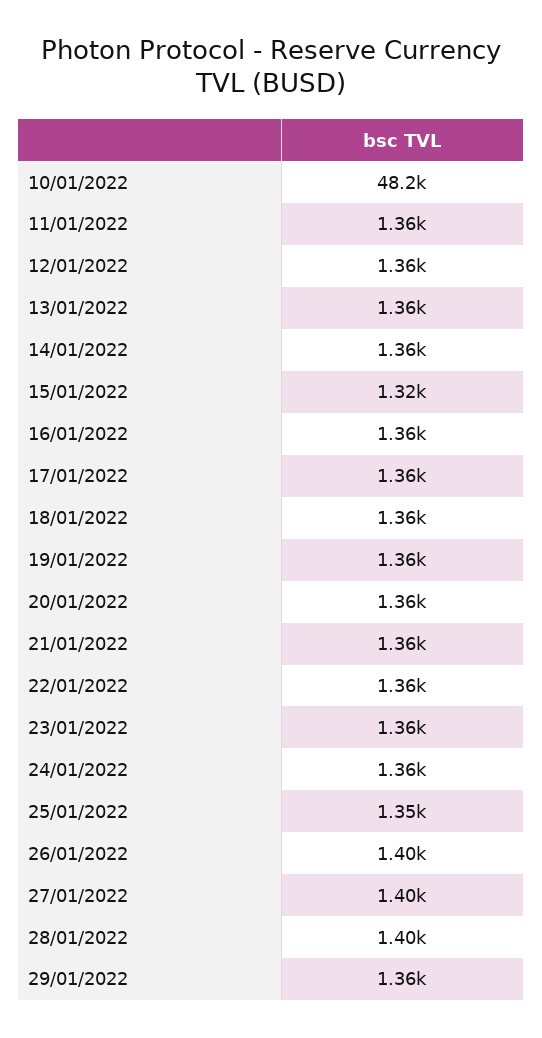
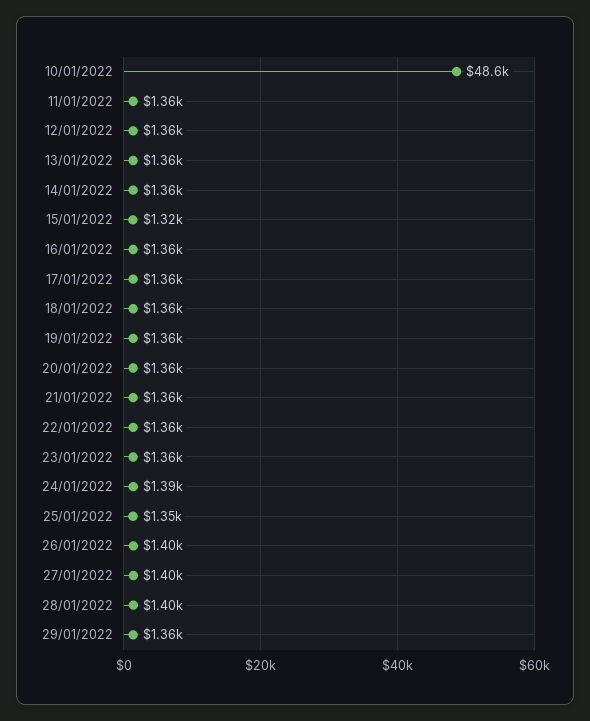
  {
-   "10/01/2022": 48200,
+   "10/01/2022": 48600,
    "11/01/2022": 1360,
    "12/01/2022": 1360,
    "13/01/2022": 1360,
    "14/01/2022": 1360,
    "15/01/2022": 1320,
    "16/01/2022": 1360,
    "17/01/2022": 1360,
    "18/01/2022": 1360,
    "19/01/2022": 1360,
    "20/01/2022": 1360,
    "21/01/2022": 1360,
    "22/01/2022": 1360,
    "23/01/2022": 1360,
-   "24/01/2022": 1360,
+   "24/01/2022": 1390,
    "25/01/2022": 1350,
    "26/01/2022": 1400,
    "27/01/2022": 1400,
    "28/01/2022": 1400,
    "29/01/2022": 1360
  }

